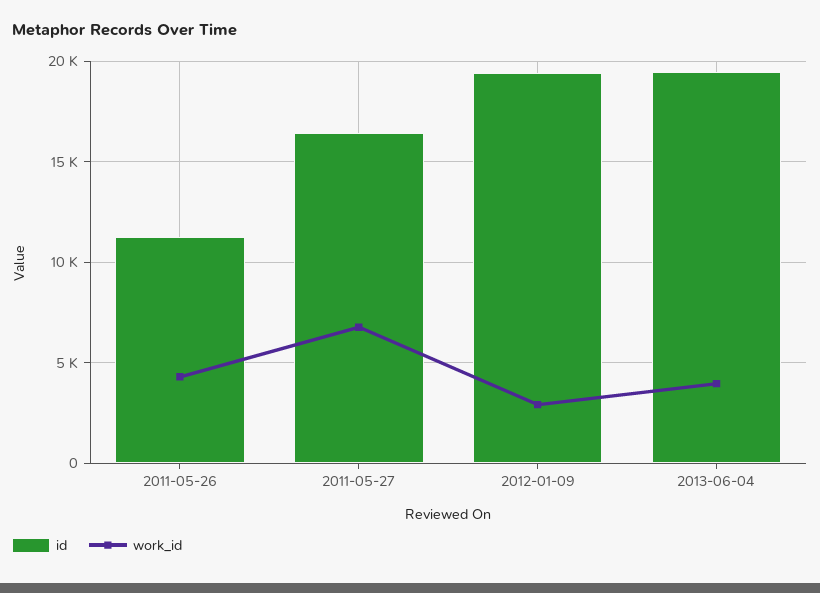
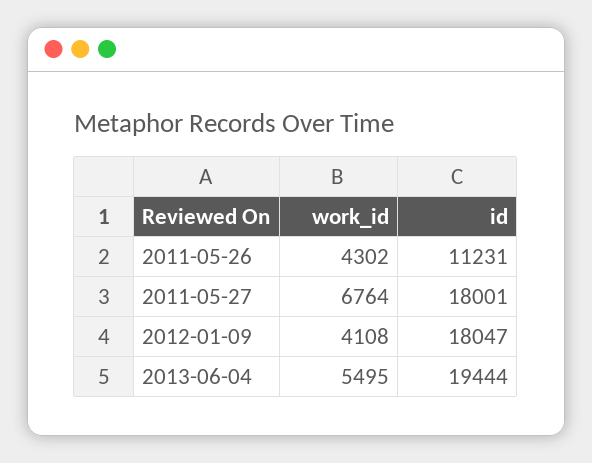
  {
    "id": {
      "2011-05-26": 11231,
-     "2011-05-27": 16500,
+     "2011-05-27": 18001,
-     "2012-01-09": 19500,
+     "2012-01-09": 18047,
      "2013-06-04": 19444
    },
    "work_id": {
      "2011-05-26": 4302,
      "2011-05-27": 6764,
-     "2012-01-09": 3000,
+     "2012-01-09": 4108,
-     "2013-06-04": 4000
+     "2013-06-04": 5495
    }
  }

